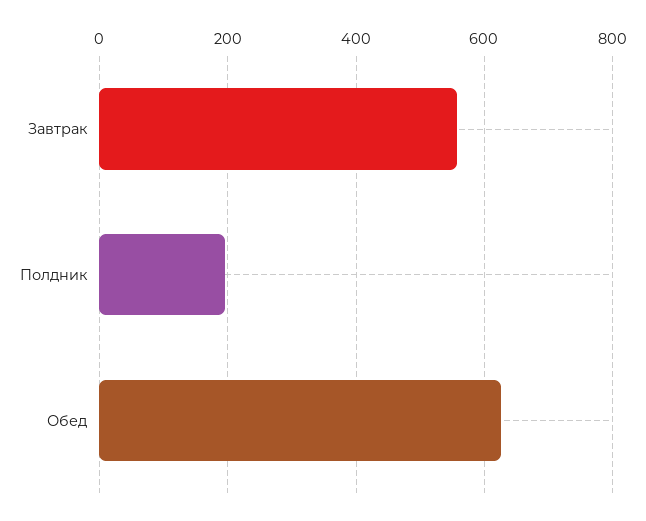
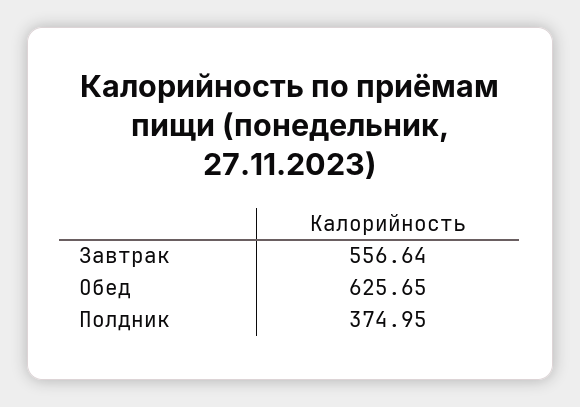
  {
    "Завтрак": 556.64,
-   "Полдник": 200,
+   "Полдник": 374.95,
    "Обед": 625.65
  }

